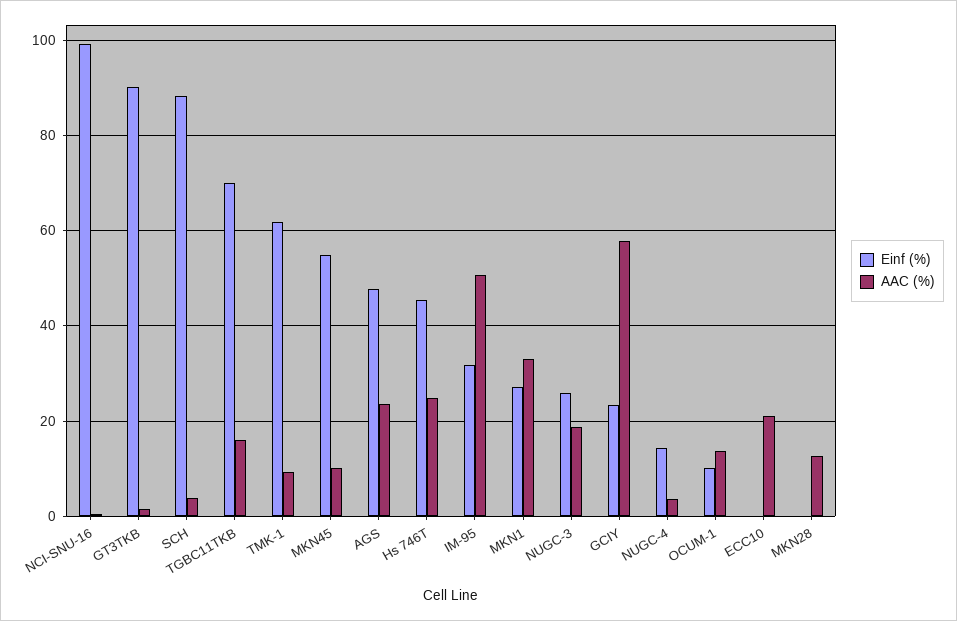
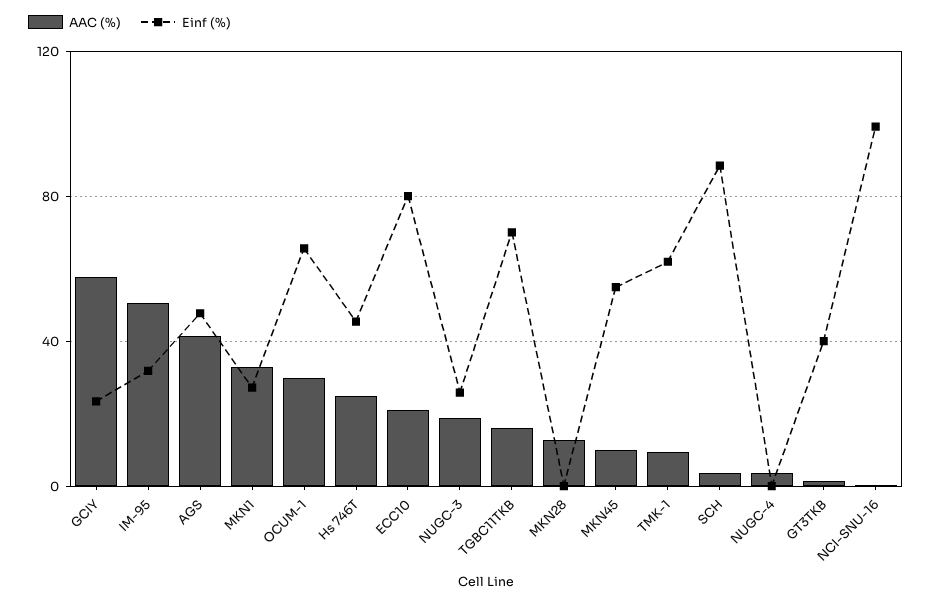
  {
    "Einf (%)": {
      "NCI-SNU-16": 100,
-     "GT3TKB": 90,
+     "GT3TKB": 40,
      "SCH": 88,
      "TGBC11TKB": 70,
      "TMK-1": 62,
      "MKN45": 54,
      "AGS": 48,
      "Hs 746T": 46,
      "IM-95": 32,
      "MKN1": 28,
      "NUGC-3": 26,
      "GCIY": 24,
-     "NUGC-4": 14,
+     "NUGC-4": 0,
-     "OCUM-1": 10,
+     "OCUM-1": 65,
-     "ECC10": 0,
+     "ECC10": 80,
      "MKN28": 0
    },
    "AAC (%)": {
      "NCI-SNU-16": 0,
      "GT3TKB": 2,
      "SCH": 4,
      "TGBC11TKB": 16,
      "TMK-1": 10,
      "MKN45": 10,
-     "AGS": 24,
+     "AGS": 40,
      "Hs 746T": 24,
      "IM-95": 50,
      "MKN1": 32,
      "NUGC-3": 18,
      "GCIY": 58,
      "NUGC-4": 4,
-     "OCUM-1": 14,
+     "OCUM-1": 30,
      "ECC10": 22,
      "MKN28": 12
    }
  }

